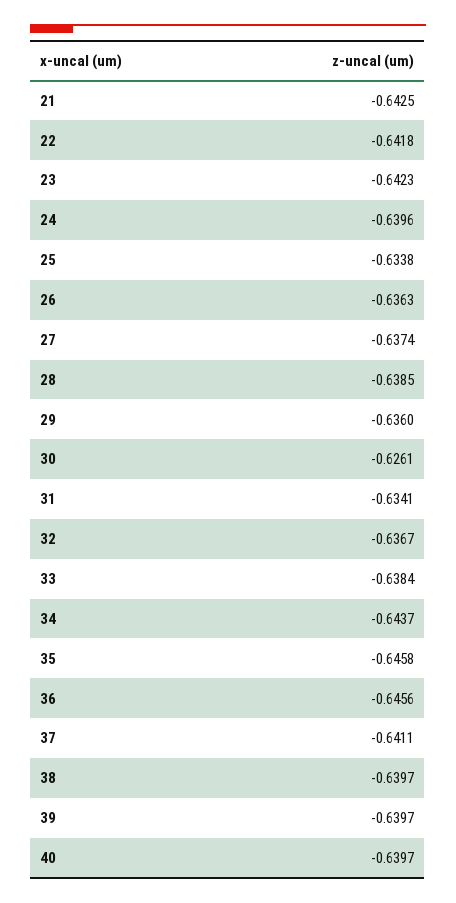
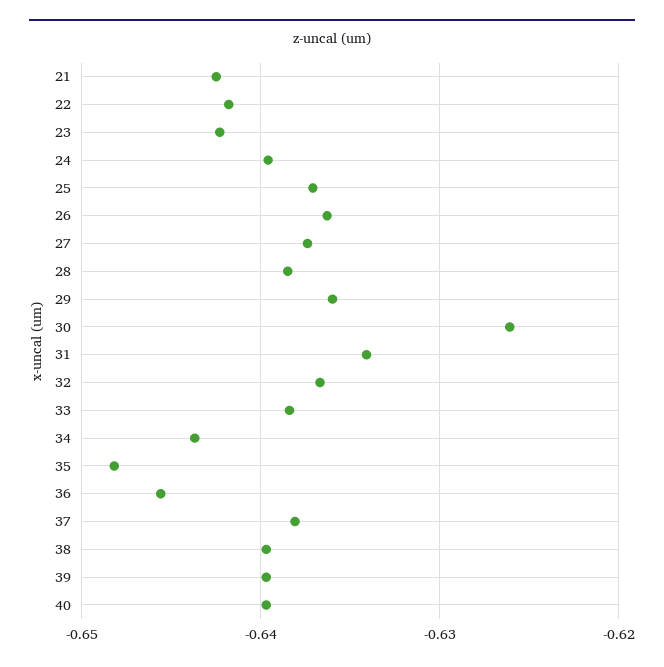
  {
    "21": -0.6425,
    "22": -0.6418,
    "23": -0.6423,
    "24": -0.6396,
-   "25": -0.6338,
+   "25": -0.637,
    "26": -0.6363,
    "27": -0.6374,
    "28": -0.6385,
    "29": -0.636,
    "30": -0.6261,
    "31": -0.6341,
    "32": -0.6367,
    "33": -0.6384,
    "34": -0.6437,
-   "35": -0.6458,
+   "35": -0.648,
    "36": -0.6456,
-   "37": -0.6411,
+   "37": -0.638,
    "38": -0.6397,
    "39": -0.6397,
    "40": -0.6397
  }

